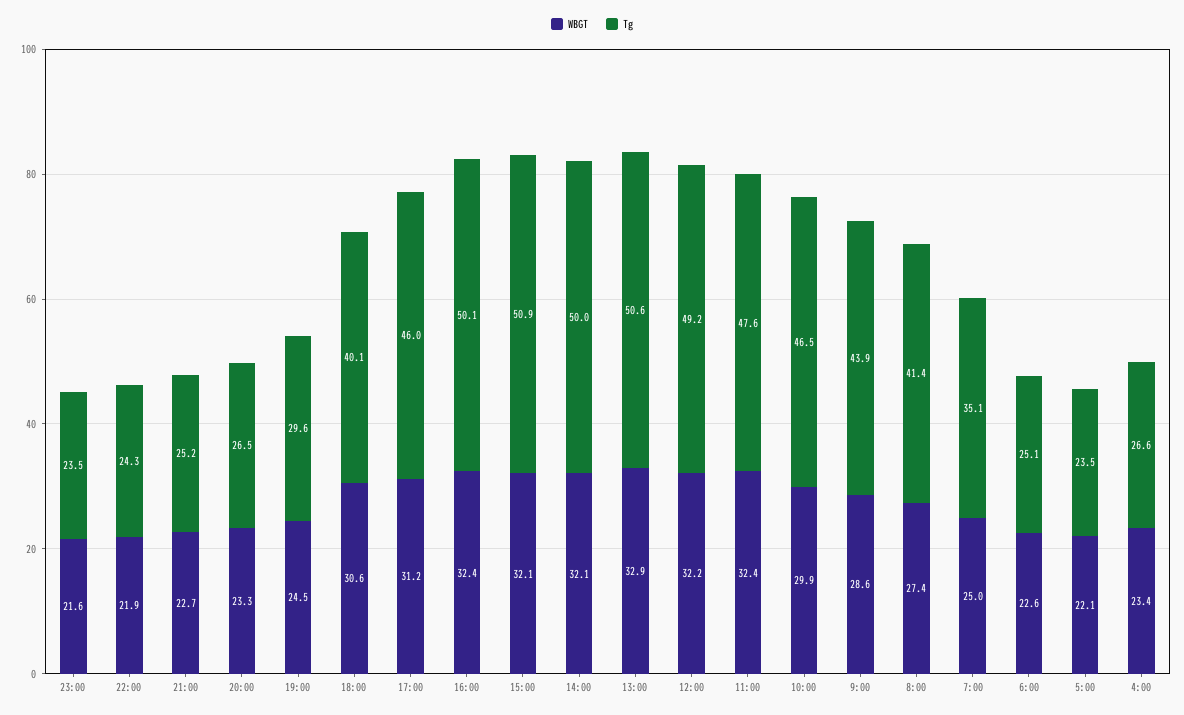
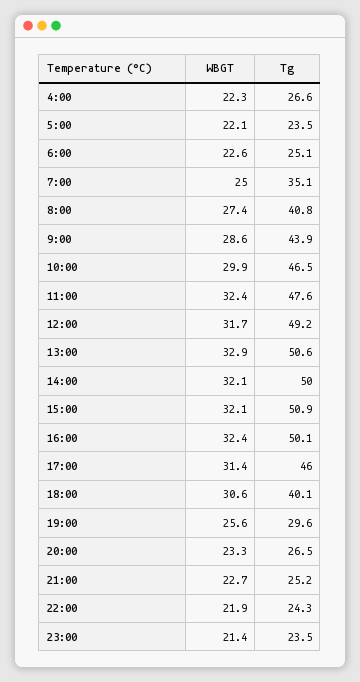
  {
    "WBGT": {
-     "23:00": 21.6,
+     "23:00": 21.4,
      "22:00": 21.9,
      "21:00": 22.7,
      "20:00": 23.3,
-     "19:00": 24.5,
+     "19:00": 25.6,
      "18:00": 30.6,
-     "17:00": 31.2,
+     "17:00": 31.4,
      "16:00": 32.4,
      "15:00": 32.1,
      "14:00": 32.1,
      "13:00": 32.9,
-     "12:00": 32.2,
+     "12:00": 31.7,
      "11:00": 32.4,
      "10:00": 29.9,
      "9:00": 28.6,
      "8:00": 27.4,
      "7:00": 25,
      "6:00": 22.6,
      "5:00": 22.1,
-     "4:00": 23.4
+     "4:00": 22.3
    },
    "Tg": {
      "23:00": 23.5,
      "22:00": 24.3,
      "21:00": 25.2,
      "20:00": 26.5,
      "19:00": 29.6,
      "18:00": 40.1,
      "17:00": 46,
      "16:00": 50.1,
      "15:00": 50.9,
      "14:00": 50,
      "13:00": 50.6,
      "12:00": 49.2,
      "11:00": 47.6,
      "10:00": 46.5,
      "9:00": 43.9,
-     "8:00": 41.4,
+     "8:00": 40.8,
      "7:00": 35.1,
      "6:00": 25.1,
      "5:00": 23.5,
      "4:00": 26.6
    }
  }

